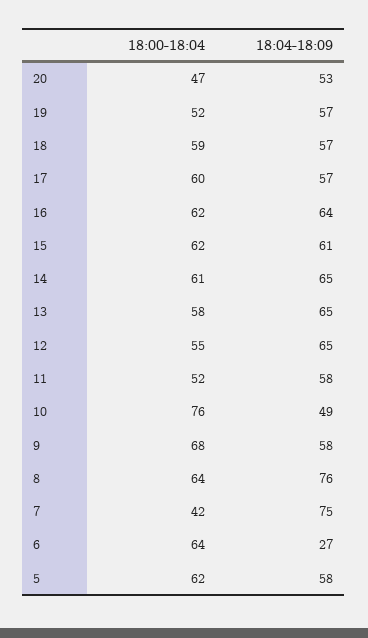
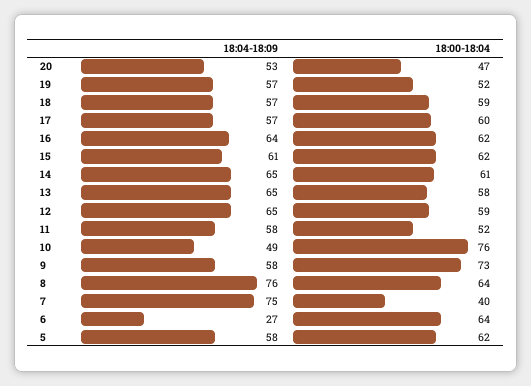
  {
    "18:00-18:04": {
      "20": 47,
      "19": 52,
      "18": 59,
      "17": 60,
      "16": 62,
      "15": 62,
      "14": 61,
      "13": 58,
-     "12": 55,
+     "12": 59,
      "11": 52,
      "10": 76,
-     "9": 68,
+     "9": 73,
      "8": 64,
-     "7": 42,
+     "7": 40,
      "6": 64,
      "5": 62
    },
    "18:04-18:09": {
      "20": 53,
      "19": 57,
      "18": 57,
      "17": 57,
      "16": 64,
      "15": 61,
      "14": 65,
      "13": 65,
      "12": 65,
      "11": 58,
      "10": 49,
      "9": 58,
      "8": 76,
      "7": 75,
      "6": 27,
      "5": 58
    }
  }

